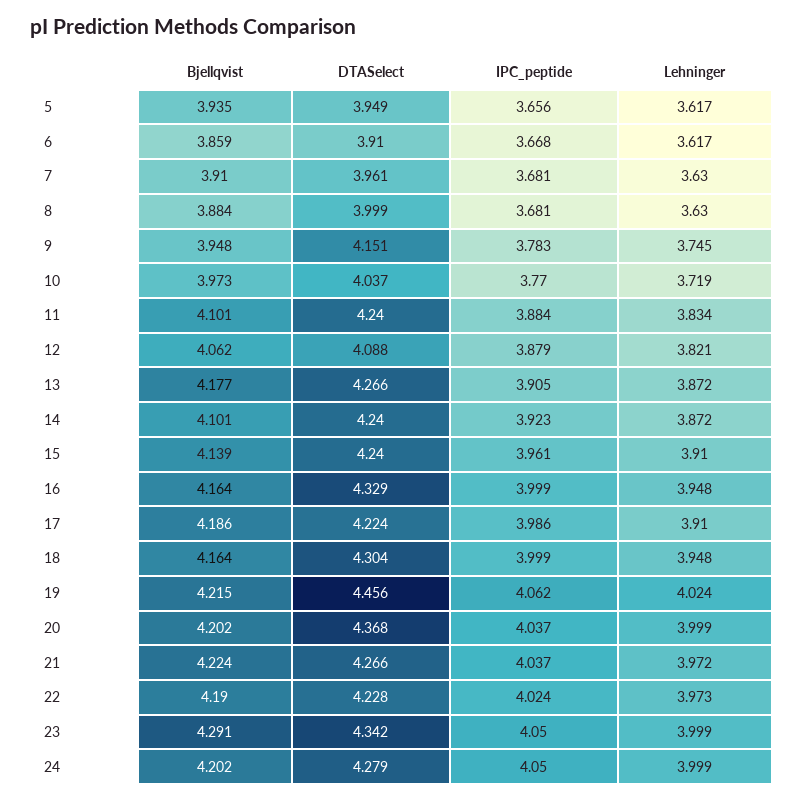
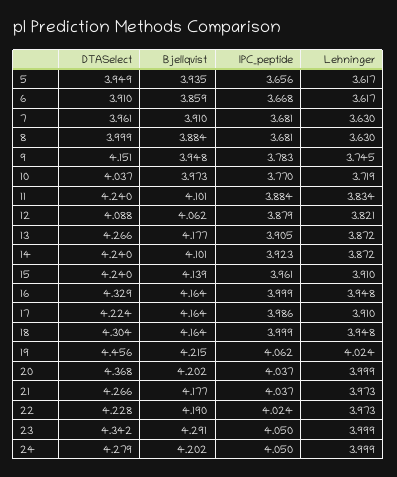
  {
    "Bjellqvist": {
      "5": 3.935,
      "6": 3.859,
      "7": 3.91,
      "8": 3.884,
      "9": 3.948,
      "10": 3.973,
      "11": 4.101,
      "12": 4.062,
      "13": 4.177,
      "14": 4.101,
      "15": 4.139,
      "16": 4.164,
-     "17": 4.186,
+     "17": 4.164,
      "18": 4.164,
      "19": 4.215,
      "20": 4.202,
-     "21": 4.224,
+     "21": 4.177,
      "22": 4.19,
      "23": 4.291,
      "24": 4.202
    },
    "DTASelect": {
      "5": 3.949,
      "6": 3.91,
      "7": 3.961,
      "8": 3.999,
      "9": 4.151,
      "10": 4.037,
      "11": 4.24,
      "12": 4.088,
      "13": 4.266,
      "14": 4.24,
      "15": 4.24,
      "16": 4.329,
      "17": 4.224,
      "18": 4.304,
      "19": 4.456,
      "20": 4.368,
      "21": 4.266,
      "22": 4.228,
      "23": 4.342,
      "24": 4.279
    },
    "IPC_peptide": {
      "5": 3.656,
      "6": 3.668,
      "7": 3.681,
      "8": 3.681,
      "9": 3.783,
      "10": 3.77,
      "11": 3.884,
      "12": 3.879,
      "13": 3.905,
      "14": 3.923,
      "15": 3.961,
      "16": 3.999,
      "17": 3.986,
      "18": 3.999,
      "19": 4.062,
      "20": 4.037,
      "21": 4.037,
      "22": 4.024,
      "23": 4.05,
      "24": 4.05
    },
    "Lehninger": {
      "5": 3.617,
      "6": 3.617,
      "7": 3.63,
      "8": 3.63,
      "9": 3.745,
      "10": 3.719,
      "11": 3.834,
      "12": 3.821,
      "13": 3.872,
      "14": 3.872,
      "15": 3.91,
      "16": 3.948,
      "17": 3.91,
      "18": 3.948,
      "19": 4.024,
      "20": 3.999,
-     "21": 3.972,
+     "21": 3.973,
      "22": 3.973,
      "23": 3.999,
      "24": 3.999
    }
  }

